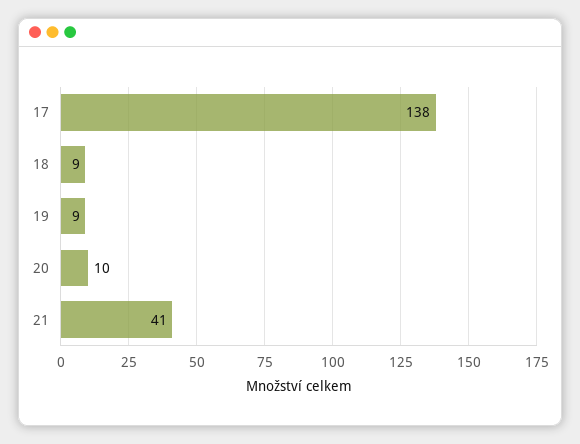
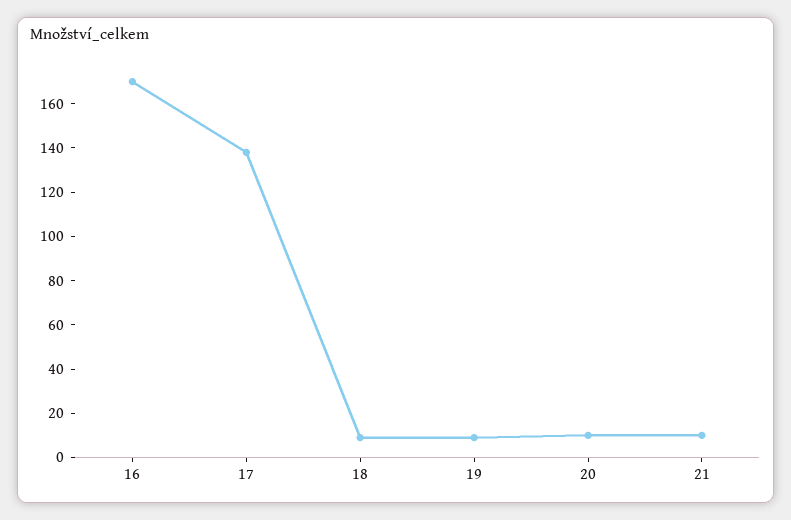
  {
    "17": 138,
    "18": 9,
    "19": 9,
    "20": 10,
-   "21": 41
+   "21": 10,
+   "16": 170
  }

